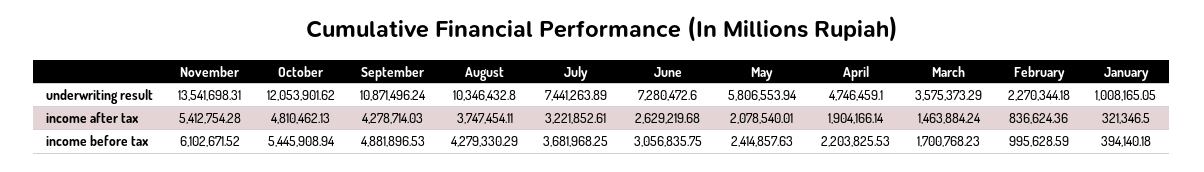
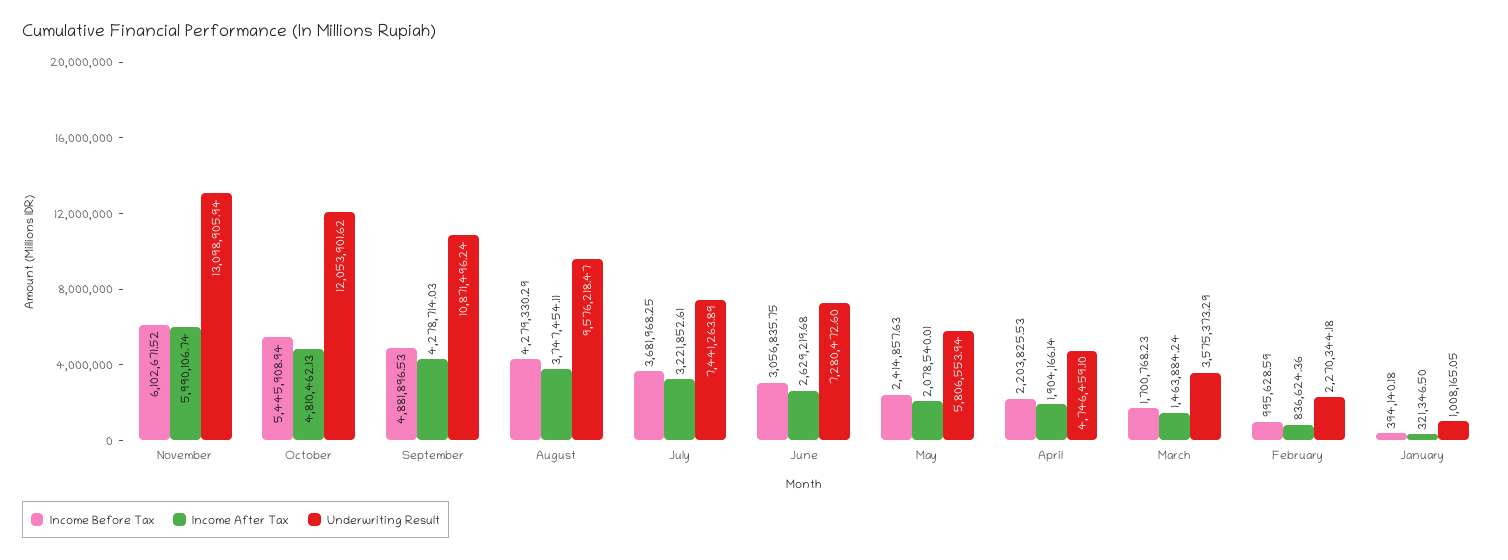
  {
    "underwriting result": {
-     "November": 13541698.31,
+     "November": 13098905.94,
      "October": 12053901.62,
      "September": 10871496.24,
-     "August": 10346432.8,
+     "August": 9576218.47,
      "July": 7441263.89,
      "June": 7280472.6,
      "May": 5806553.94,
      "April": 4746459.1,
      "March": 3575373.29,
      "February": 2270344.18,
      "January": 1008165.05
    },
    "income after tax": {
-     "November": 5412754.28,
+     "November": 5990106.74,
      "October": 4810462.13,
      "September": 4278714.03,
      "August": 3747454.11,
      "July": 3221852.61,
      "June": 2629219.68,
      "May": 2078540.01,
      "April": 1904166.14,
      "March": 1463884.24,
      "February": 836624.36,
      "January": 321346.5
    },
    "income before tax": {
      "November": 6102671.52,
      "October": 5445908.94,
      "September": 4881896.53,
      "August": 4279330.29,
      "July": 3681968.25,
      "June": 3056835.75,
      "May": 2414857.63,
      "April": 2203825.53,
      "March": 1700768.23,
      "February": 995628.59,
      "January": 394140.18
    }
  }

